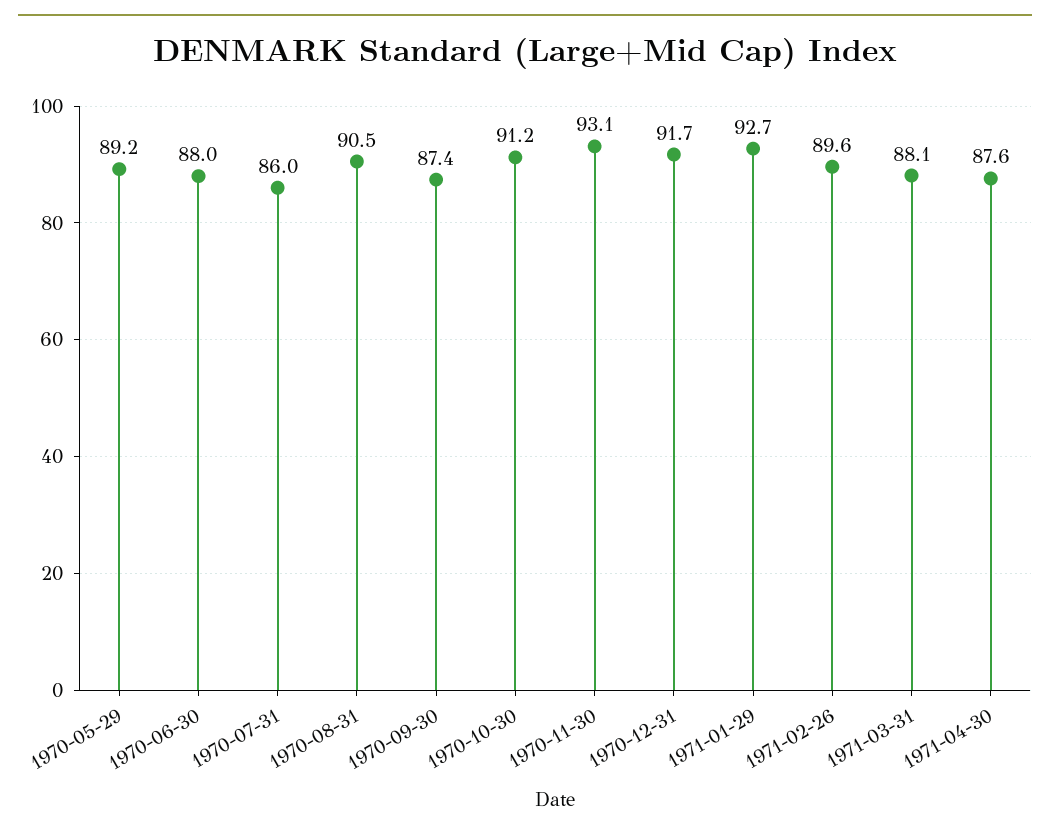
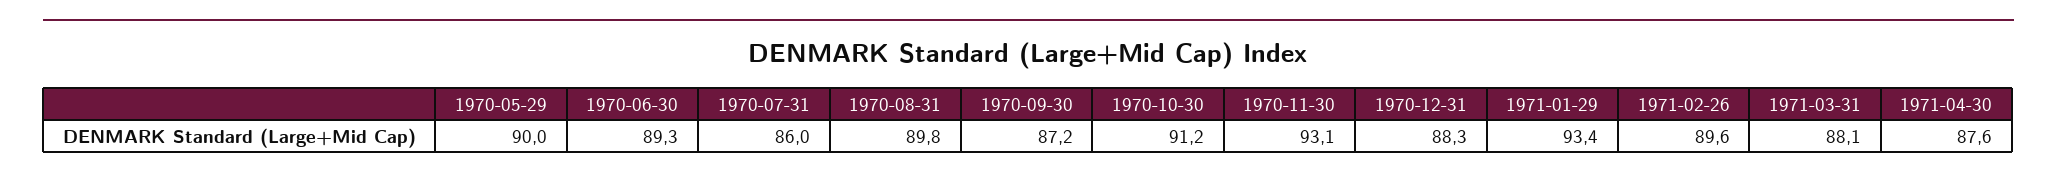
  {
-   "1970-05-29": 89.2,
+   "1970-05-29": 90,
-   "1970-06-30": 88,
+   "1970-06-30": 89.3,
    "1970-07-31": 86,
-   "1970-08-31": 90.5,
+   "1970-08-31": 89.8,
-   "1970-09-30": 87.4,
+   "1970-09-30": 87.2,
    "1970-10-30": 91.2,
    "1970-11-30": 93.1,
-   "1970-12-31": 91.7,
+   "1970-12-31": 88.3,
-   "1971-01-29": 92.7,
+   "1971-01-29": 93.4,
    "1971-02-26": 89.6,
    "1971-03-31": 88.1,
    "1971-04-30": 87.6
  }

